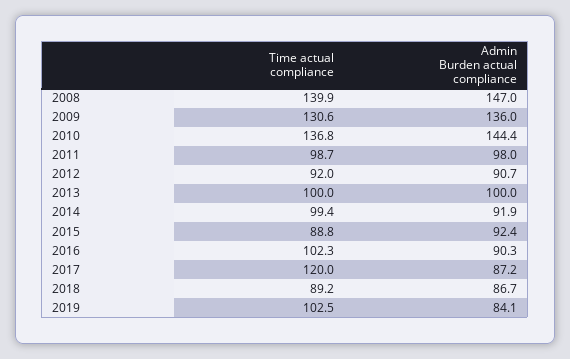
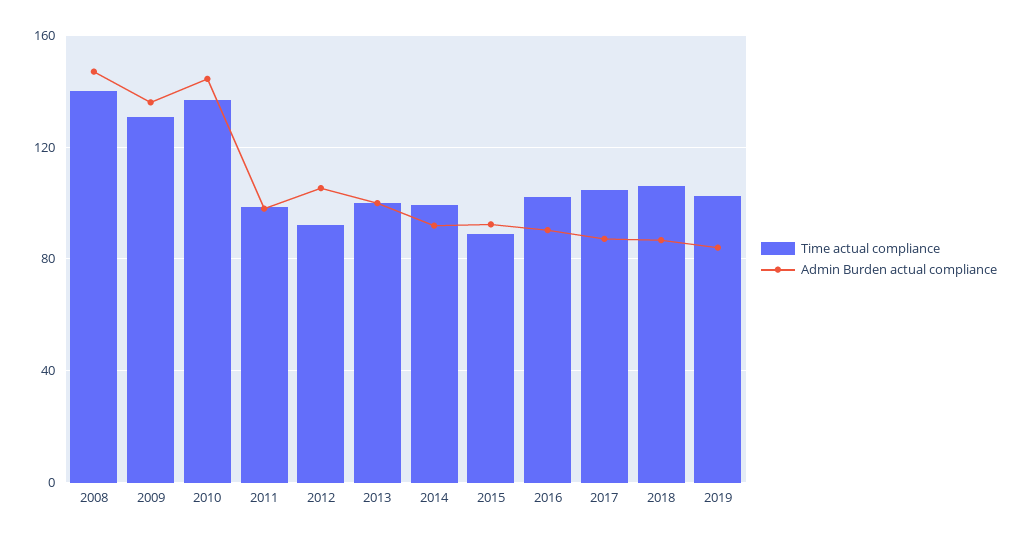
  {
    "Time actual compliance": {
      "2008": 139.9,
      "2009": 130.6,
      "2010": 136.8,
      "2011": 98.7,
      "2012": 92,
      "2013": 100,
      "2014": 99.4,
      "2015": 88.8,
      "2016": 102.3,
-     "2017": 120,
+     "2017": 105,
-     "2018": 89.2,
+     "2018": 105,
      "2019": 102.5
    },
    "Admin Burden actual compliance": {
      "2008": 147,
      "2009": 136,
      "2010": 144.4,
      "2011": 98,
-     "2012": 90.7,
+     "2012": 105,
      "2013": 100,
      "2014": 91.9,
      "2015": 92.4,
      "2016": 90.3,
      "2017": 87.2,
      "2018": 86.7,
      "2019": 84.1
    }
  }

